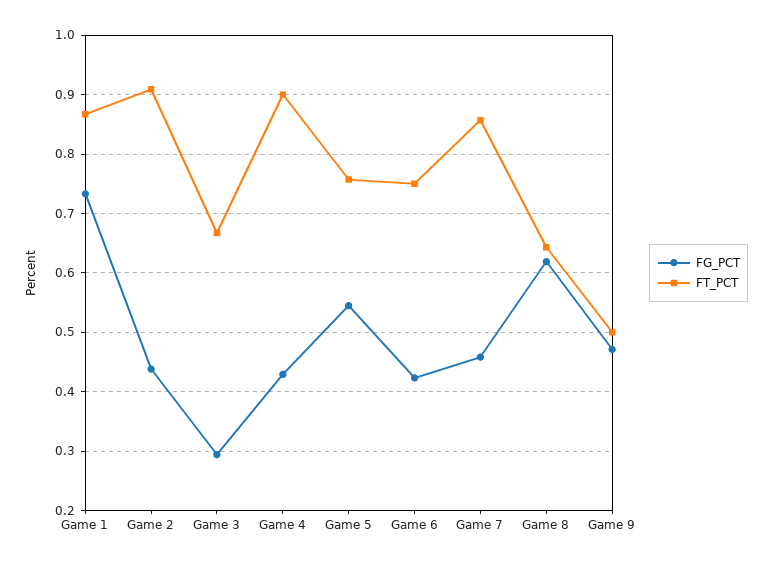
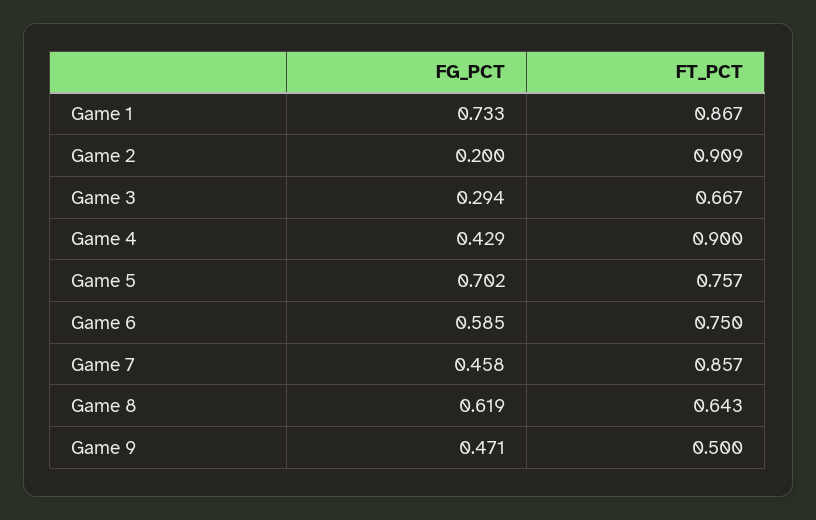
  {
    "FG_PCT": {
      "Game 1": 0.733,
-     "Game 2": 0.44,
+     "Game 2": 0.2,
      "Game 3": 0.294,
      "Game 4": 0.429,
-     "Game 5": 0.54,
+     "Game 5": 0.702,
-     "Game 6": 0.42,
+     "Game 6": 0.585,
      "Game 7": 0.458,
      "Game 8": 0.619,
      "Game 9": 0.471
    },
    "FT_PCT": {
      "Game 1": 0.867,
      "Game 2": 0.909,
      "Game 3": 0.667,
      "Game 4": 0.9,
      "Game 5": 0.757,
      "Game 6": 0.75,
      "Game 7": 0.857,
      "Game 8": 0.643,
      "Game 9": 0.5
    }
  }

